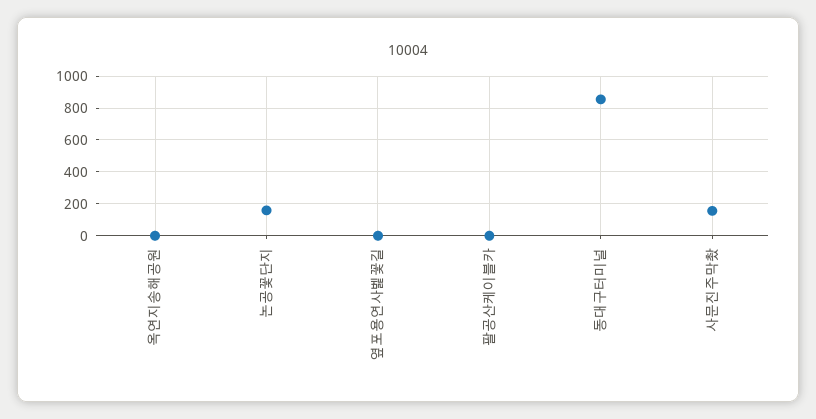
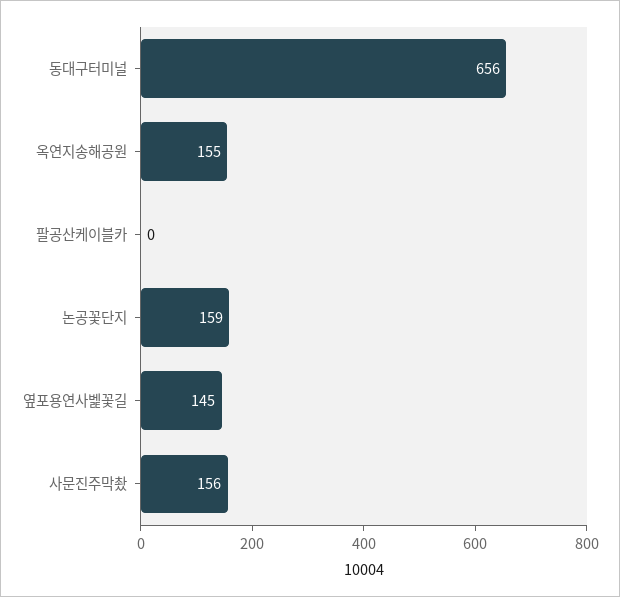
  {
-   "옥연지송해공원": 0,
+   "옥연지송해공원": 155,
    "논공꽃단지": 159,
-   "옆포용연사벭꽃길": 0,
+   "옆포용연사벭꽃길": 145,
    "팔공산케이블카": 0,
-   "동대구터미널": 850,
+   "동대구터미널": 656,
    "사문진주막촸": 156
  }

